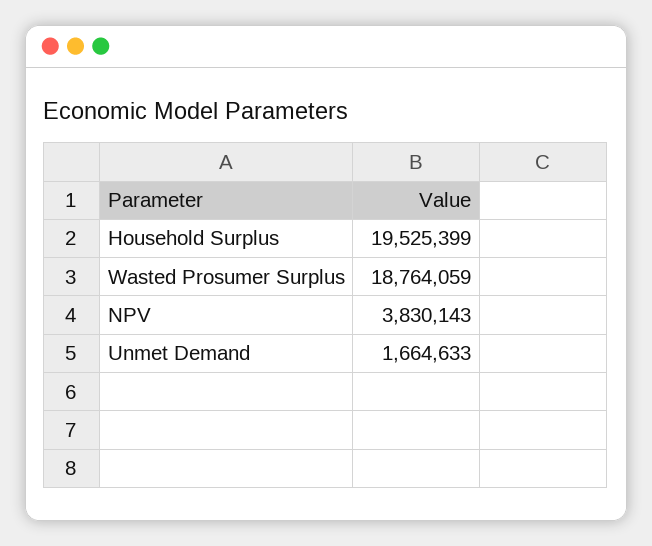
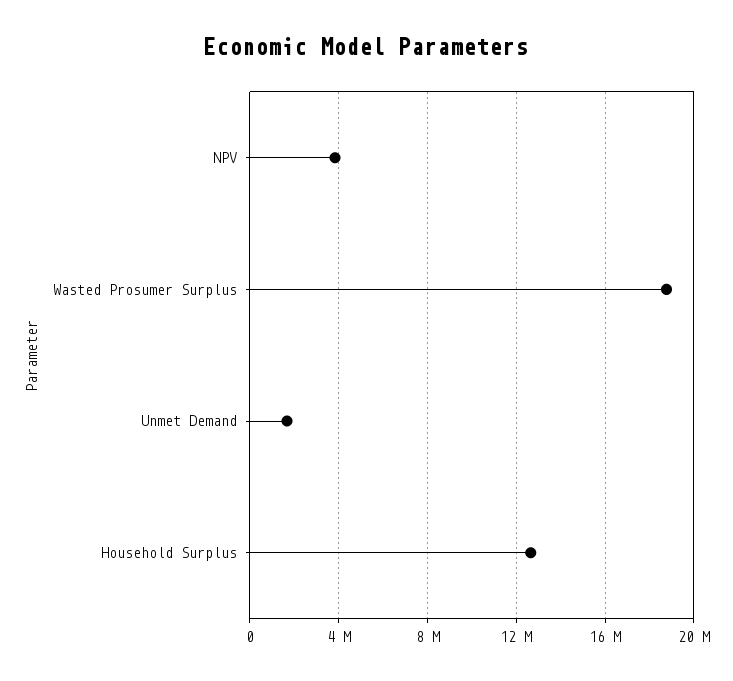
  {
-   "Household Surplus": 19525399,
+   "Household Surplus": 12500000,
    "Wasted Prosumer Surplus": 18764059,
    "NPV": 3830143,
    "Unmet Demand": 1664633
  }

